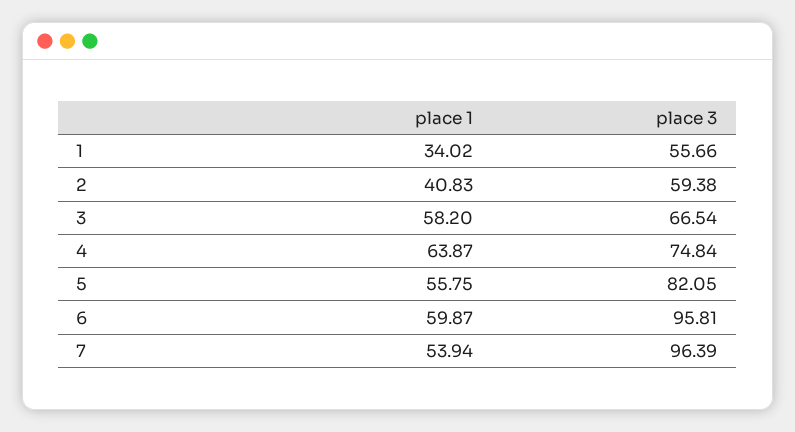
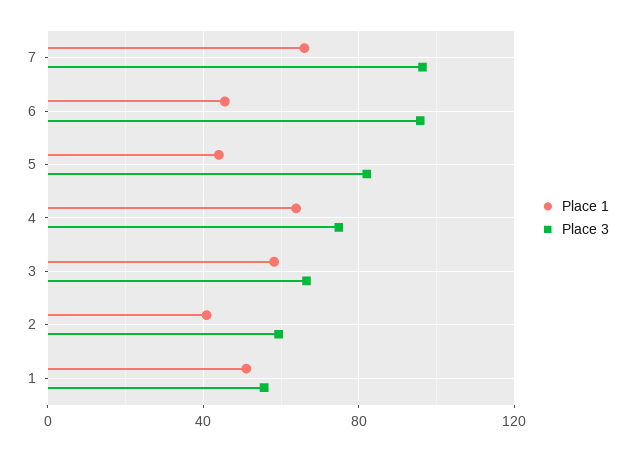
  {
    "place 1": {
-     "1": 34.02,
+     "1": 50,
      "2": 40.83,
      "3": 58.2,
      "4": 63.87,
-     "5": 55.75,
+     "5": 45,
-     "6": 59.87,
+     "6": 45,
-     "7": 53.94
+     "7": 65
    },
    "place 3": {
      "1": 55.66,
      "2": 59.38,
      "3": 66.54,
      "4": 74.84,
      "5": 82.05,
      "6": 95.81,
      "7": 96.39
    }
  }

